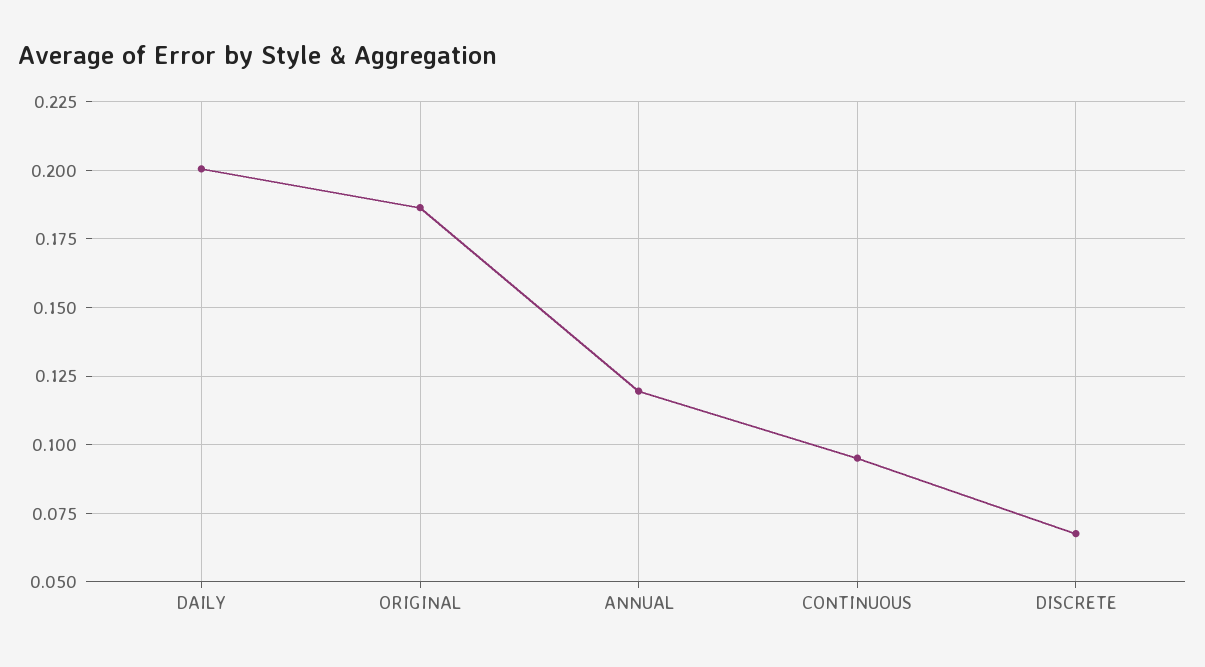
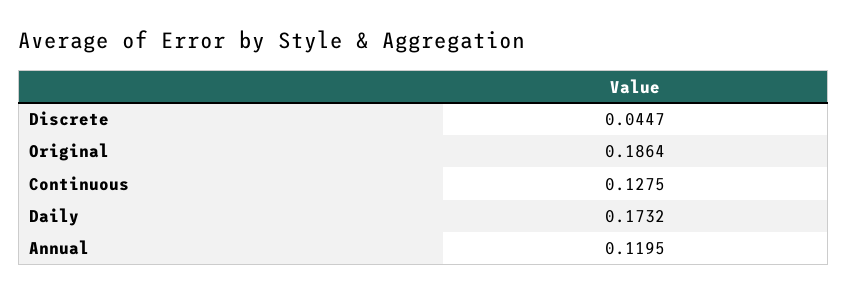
  {
-   "DAILY": 0.2,
+   "DAILY": 0.1732,
    "ORIGINAL": 0.1864,
    "ANNUAL": 0.1195,
-   "CONTINUOUS": 0.095,
+   "CONTINUOUS": 0.1275,
-   "DISCRETE": 0.0675
+   "DISCRETE": 0.0447
  }

